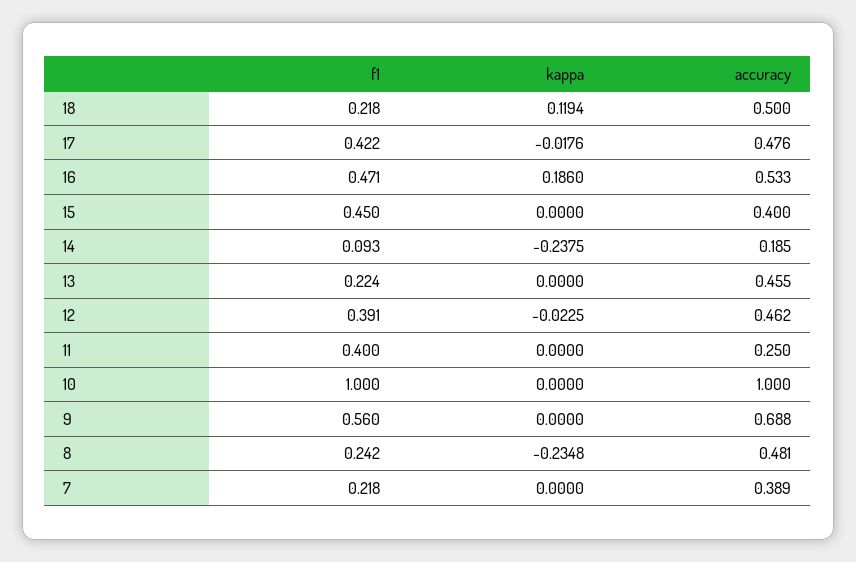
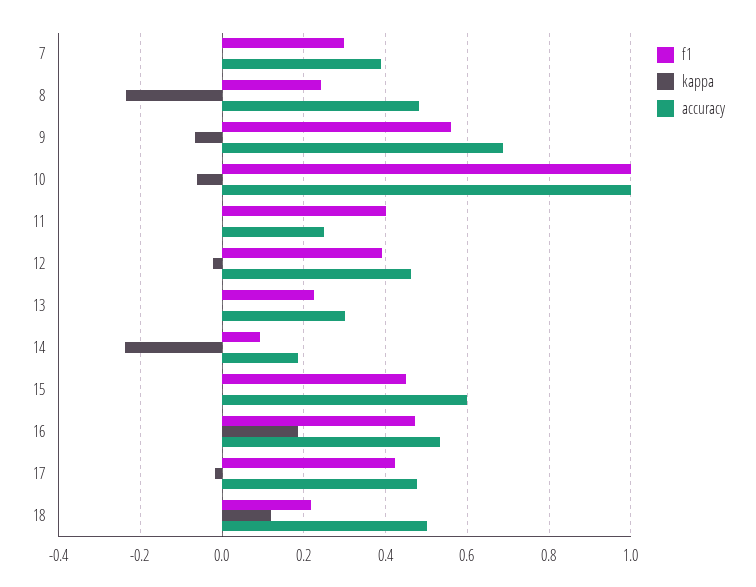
  {
    "f1": {
      "18": 0.218,
      "17": 0.422,
      "16": 0.471,
      "15": 0.45,
      "14": 0.093,
      "13": 0.224,
      "12": 0.391,
      "11": 0.4,
      "10": 1,
      "9": 0.56,
      "8": 0.242,
-     "7": 0.218
+     "7": 0.3
    },
    "kappa": {
      "18": 0.1194,
      "17": -0.0176,
      "16": 0.186,
      "15": 0,
      "14": -0.2375,
      "13": 0,
      "12": -0.0225,
      "11": 0,
-     "10": 0,
+     "10": -0.06,
-     "9": 0,
+     "9": -0.06,
      "8": -0.2348,
      "7": 0
    },
    "accuracy": {
      "18": 0.5,
      "17": 0.476,
      "16": 0.533,
-     "15": 0.4,
+     "15": 0.6,
      "14": 0.185,
-     "13": 0.455,
+     "13": 0.3,
      "12": 0.462,
      "11": 0.25,
      "10": 1,
      "9": 0.688,
      "8": 0.481,
      "7": 0.389
    }
  }

